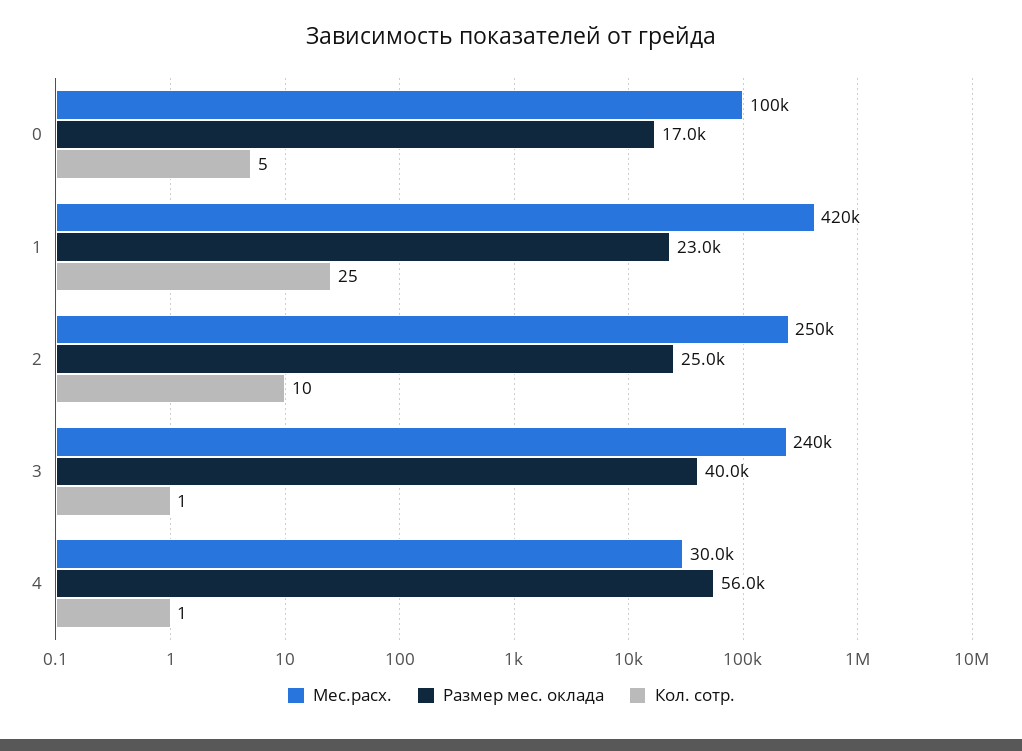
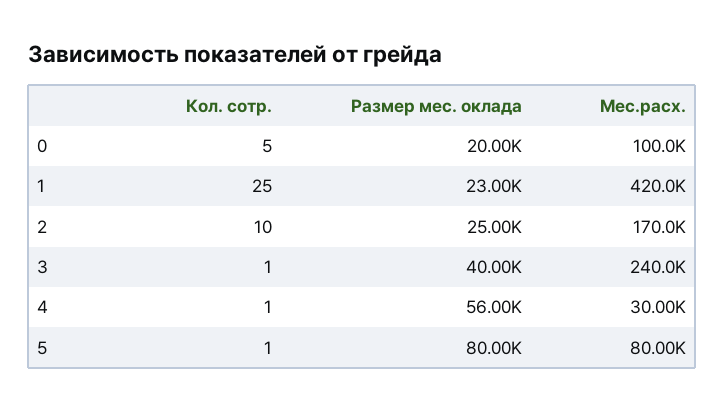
  {
    "Мес.расх.": {
      "0": 100000,
      "1": 420000,
-     "2": 250000,
+     "2": 170000,
      "3": 240000,
-     "4": 30000
+     "4": 30000,
+     "5": 80000
    },
    "Размер мес. оклада": {
-     "0": 17000,
+     "0": 20000,
      "1": 23000,
      "2": 25000,
      "3": 40000,
-     "4": 56000
+     "4": 56000,
+     "5": 80000
    },
    "Кол. сотр.": {
      "0": 5,
      "1": 25,
      "2": 10,
      "3": 1,
-     "4": 1
+     "4": 1,
+     "5": 1
    }
  }

